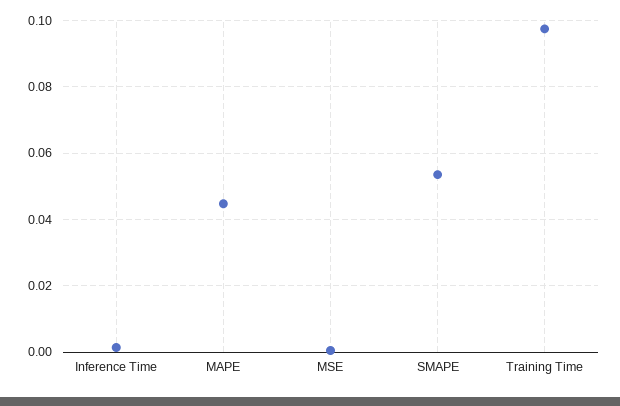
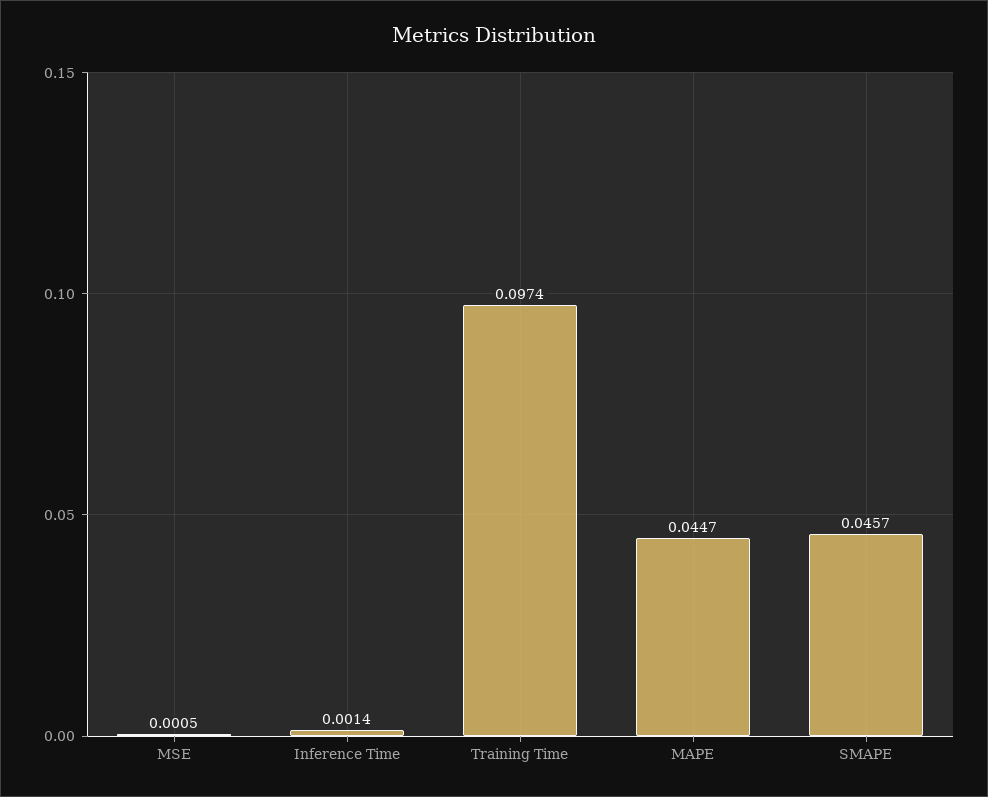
  {
    "Inference Time": 0.0014,
    "MAPE": 0.0447,
    "MSE": 0.0005,
-   "SMAPE": 0.054,
+   "SMAPE": 0.0457,
    "Training Time": 0.0974
  }

